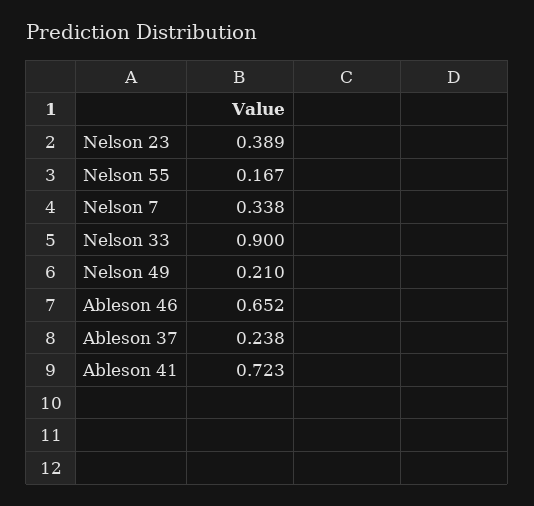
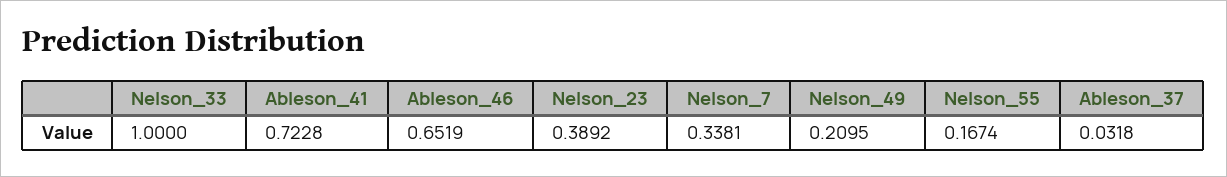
  {
    "Nelson 23": 0.3892,
    "Nelson 55": 0.1674,
    "Nelson 7": 0.3381,
-   "Nelson 33": 0.9,
+   "Nelson 33": 1,
    "Nelson 49": 0.2095,
    "Ableson 46": 0.6519,
-   "Ableson 37": 0.238,
+   "Ableson 37": 0.0318,
    "Ableson 41": 0.7228
  }

